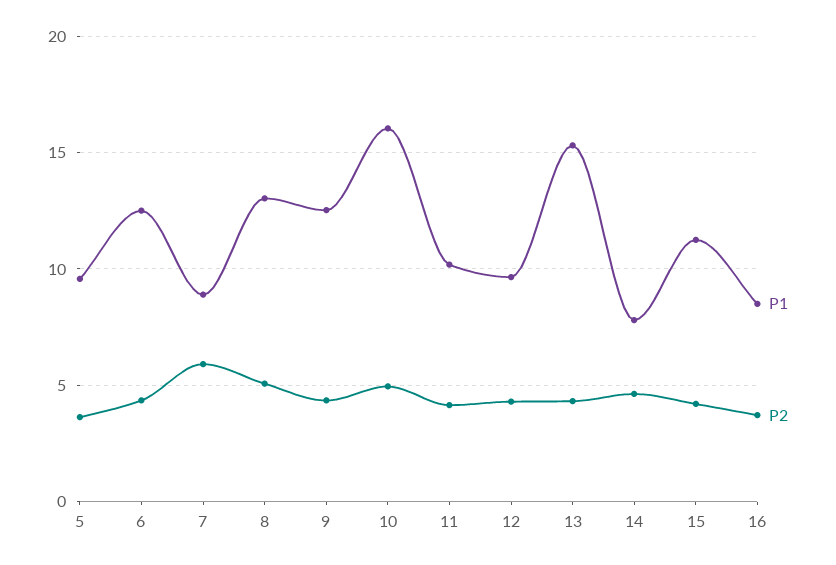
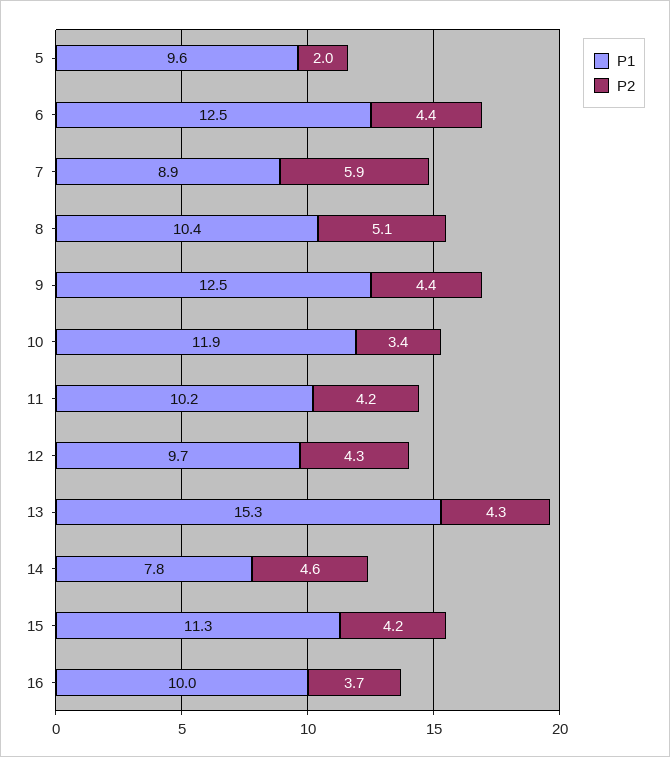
  {
    "P1": {
      "5": 9.6,
      "6": 12.5,
      "7": 8.9,
-     "8": 13,
+     "8": 10.4,
      "9": 12.5,
-     "10": 16,
+     "10": 11.9,
      "11": 10.2,
      "12": 9.7,
      "13": 15.3,
      "14": 7.8,
      "15": 11.3,
-     "16": 8.5
+     "16": 10
    },
    "P2": {
-     "5": 3.5,
+     "5": 2,
      "6": 4.4,
      "7": 5.9,
      "8": 5.1,
      "9": 4.4,
-     "10": 5,
+     "10": 3.4,
      "11": 4.2,
      "12": 4.3,
      "13": 4.3,
      "14": 4.6,
      "15": 4.2,
      "16": 3.7
    }
  }

